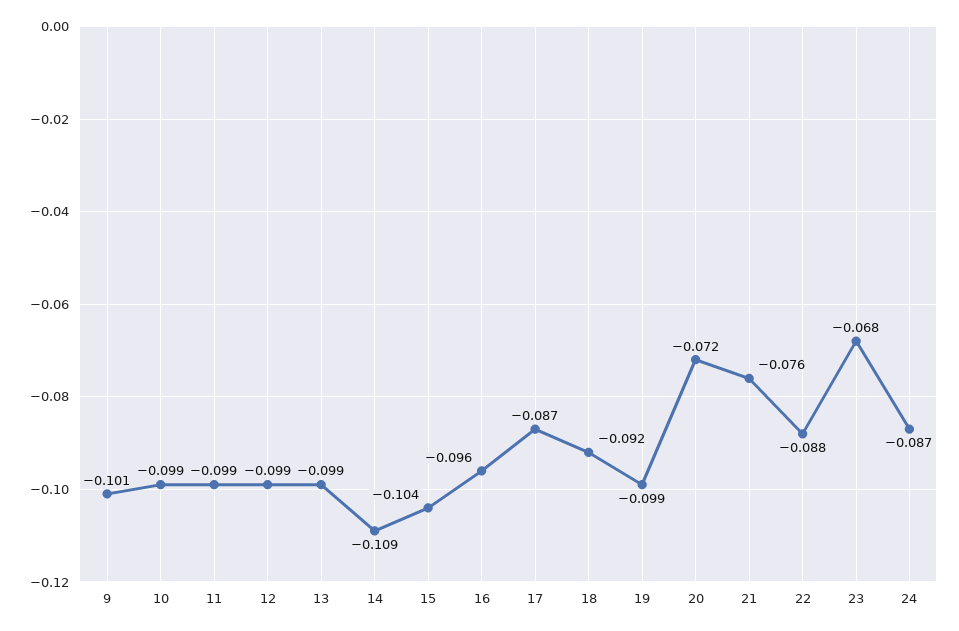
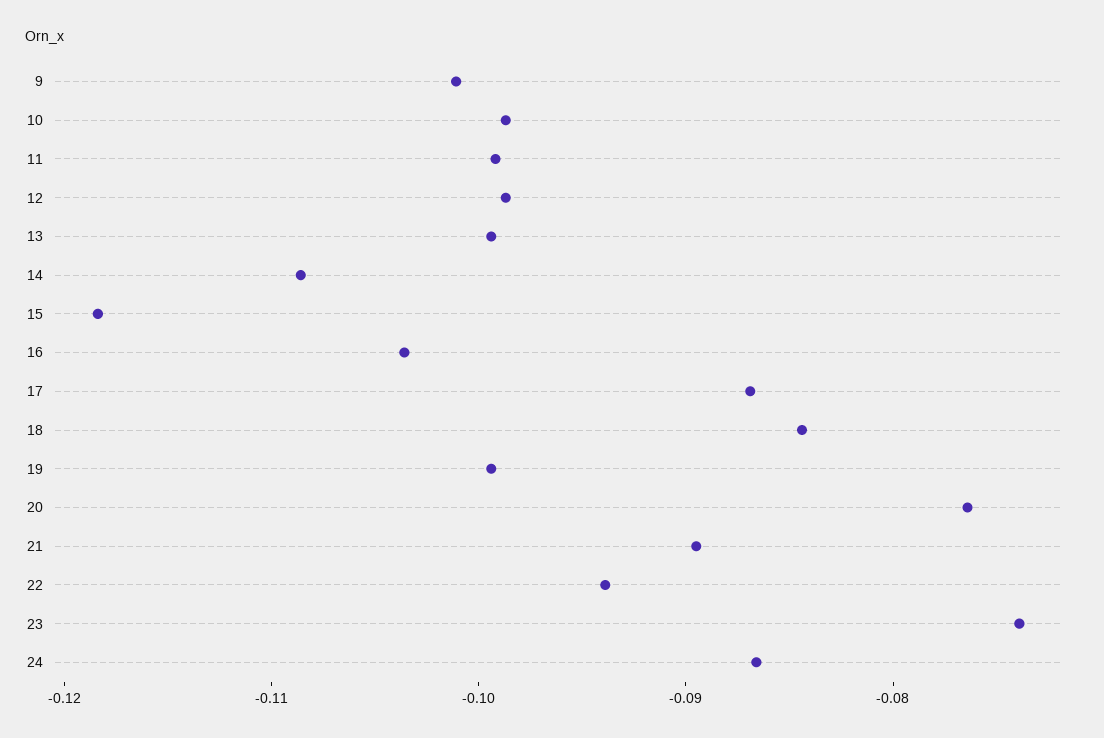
  {
    "9": -0.101,
    "10": -0.099,
    "11": -0.099,
    "12": -0.099,
    "13": -0.099,
    "14": -0.109,
-   "15": -0.104,
+   "15": -0.118,
-   "16": -0.096,
+   "16": -0.104,
    "17": -0.087,
-   "18": -0.092,
+   "18": -0.084,
    "19": -0.099,
-   "20": -0.072,
+   "20": -0.076,
-   "21": -0.076,
+   "21": -0.09,
-   "22": -0.088,
+   "22": -0.094,
-   "23": -0.068,
+   "23": -0.074,
    "24": -0.087
  }

